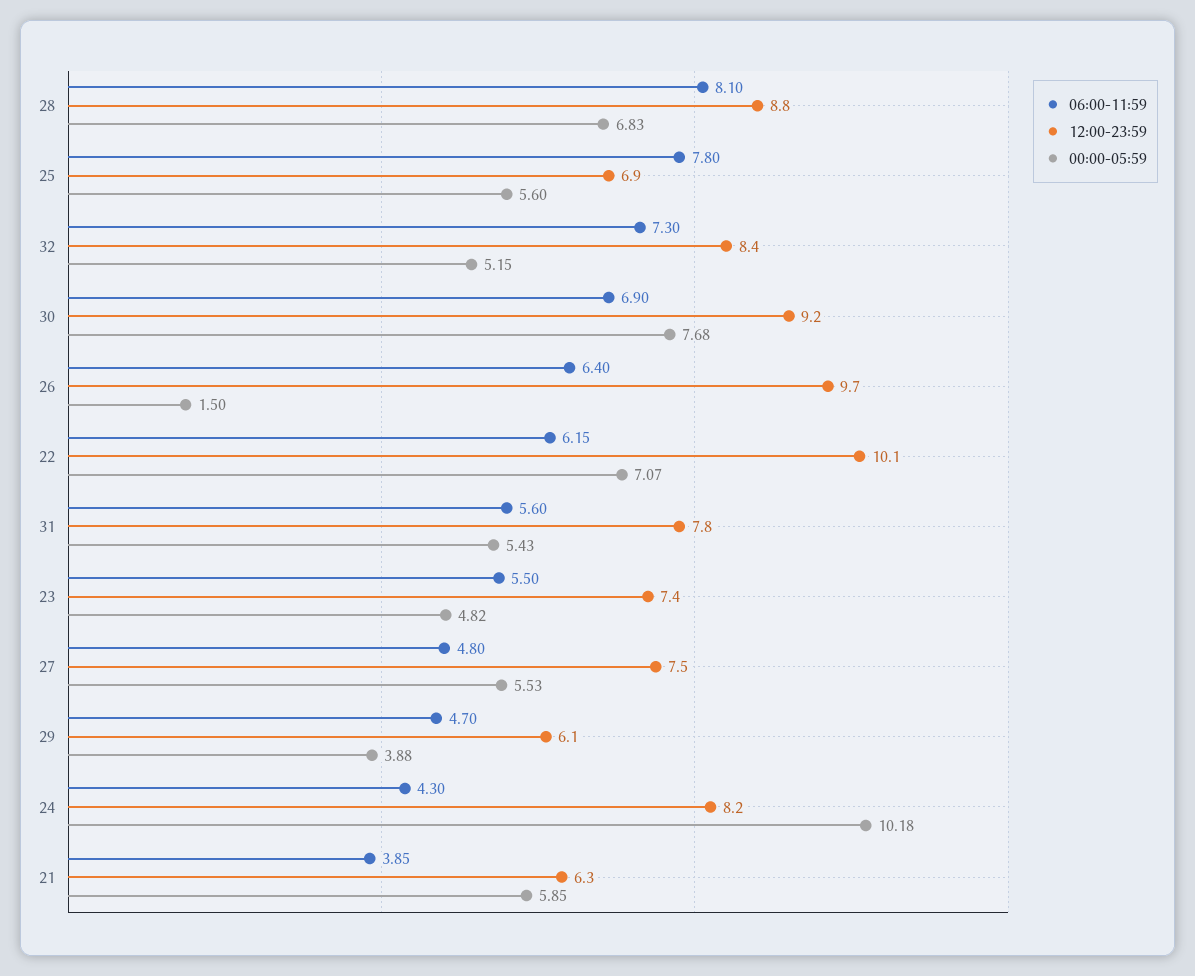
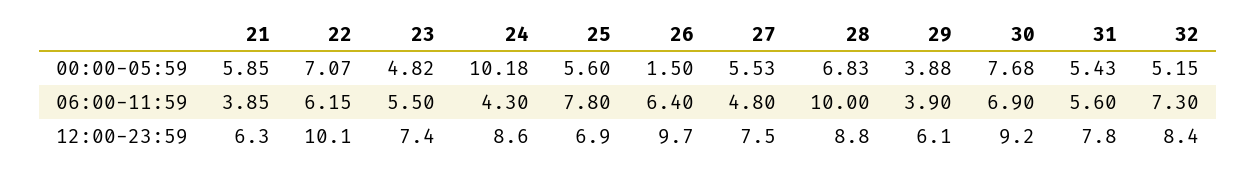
  {
    "06:00-11:59": {
-     "28": 8.1,
+     "28": 10,
      "25": 7.8,
      "32": 7.3,
      "30": 6.9,
      "26": 6.4,
      "22": 6.15,
      "31": 5.6,
      "23": 5.5,
      "27": 4.8,
-     "29": 4.7,
+     "29": 3.9,
      "24": 4.3,
      "21": 3.85
    },
    "12:00-23:59": {
      "28": 8.8,
      "25": 6.9,
      "32": 8.4,
      "30": 9.2,
      "26": 9.7,
      "22": 10.1,
      "31": 7.8,
      "23": 7.4,
      "27": 7.5,
      "29": 6.1,
-     "24": 8.2,
+     "24": 8.6,
      "21": 6.3
    },
    "00:00-05:59": {
      "28": 6.83,
      "25": 5.6,
      "32": 5.15,
      "30": 7.68,
      "26": 1.5,
      "22": 7.07,
      "31": 5.43,
      "23": 4.82,
      "27": 5.53,
      "29": 3.88,
      "24": 10.18,
      "21": 5.85
    }
  }

